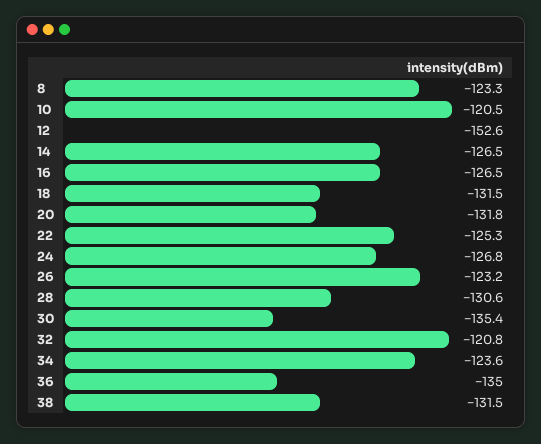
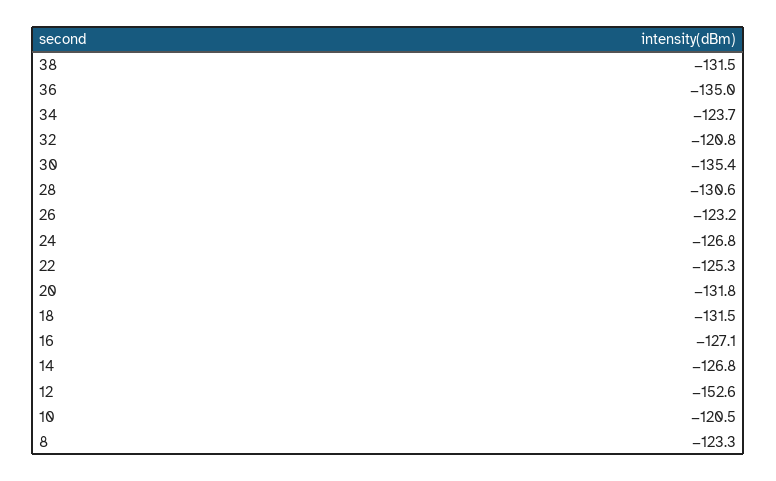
  {
    "8": -123.3,
    "10": -120.5,
    "12": -152.6,
-   "14": -126.5,
+   "14": -126.8,
-   "16": -126.5,
+   "16": -127.1,
    "18": -131.5,
    "20": -131.8,
    "22": -125.3,
    "24": -126.8,
    "26": -123.2,
    "28": -130.6,
    "30": -135.4,
    "32": -120.8,
-   "34": -123.6,
+   "34": -123.7,
    "36": -135,
    "38": -131.5
  }

